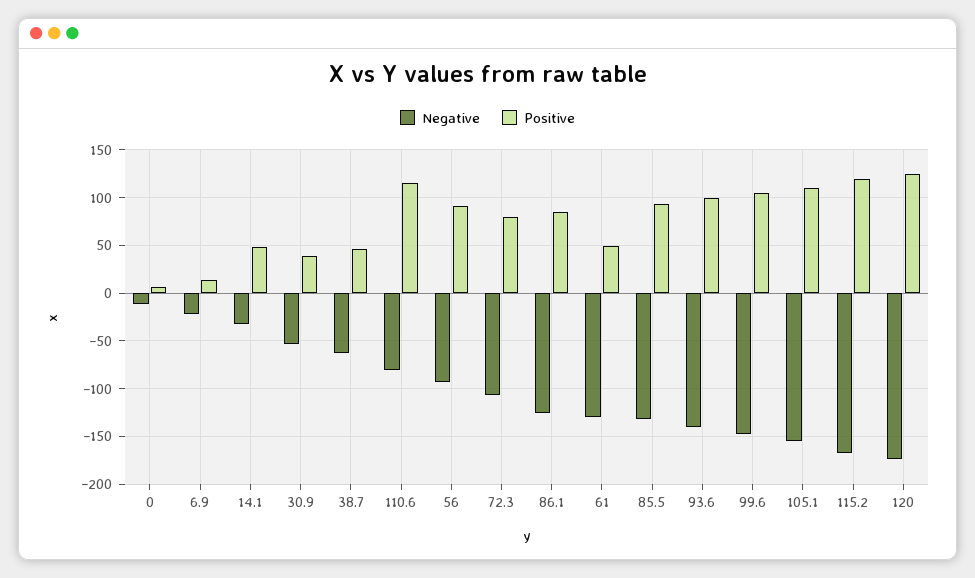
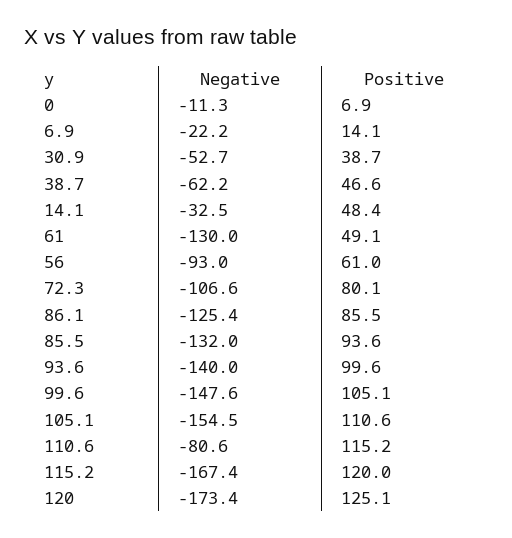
  {
    "Negative": {
      "0": -11.3,
      "6.9": -22.2,
      "14.1": -32.5,
      "30.9": -52.7,
      "38.7": -62.2,
      "110.6": -80.6,
      "56": -93,
      "72.3": -106.6,
      "86.1": -125.4,
      "61": -130,
      "85.5": -132,
      "93.6": -140,
      "99.6": -147.6,
      "105.1": -154.5,
      "115.2": -167.4,
      "120": -173.4
    },
    "Positive": {
      "0": 6.9,
      "6.9": 14.1,
      "14.1": 48.4,
      "30.9": 38.7,
      "38.7": 46.6,
      "110.6": 115.2,
-     "56": 90,
+     "56": 61,
      "72.3": 80.1,
      "86.1": 85.5,
      "61": 49.1,
      "85.5": 93.6,
      "93.6": 99.6,
      "99.6": 105.1,
      "105.1": 110.6,
      "115.2": 120,
      "120": 125.1
    }
  }

